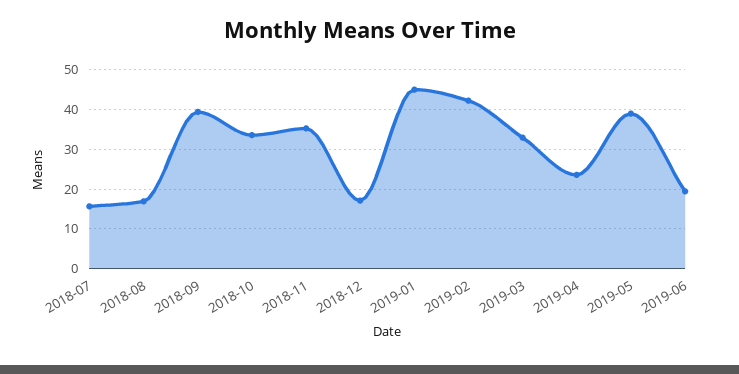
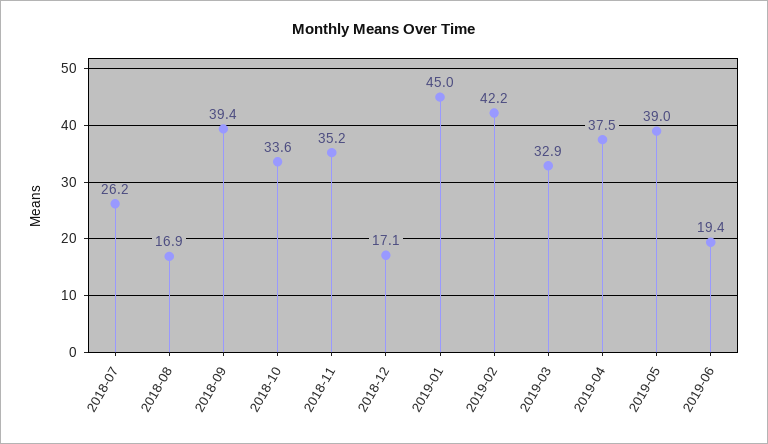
  {
-   "2018-07": 16,
+   "2018-07": 26.2,
    "2018-08": 16.9,
    "2018-09": 39.4,
    "2018-10": 33.6,
    "2018-11": 35.2,
    "2018-12": 17.1,
    "2019-01": 45,
    "2019-02": 42.2,
    "2019-03": 32.9,
-   "2019-04": 24,
+   "2019-04": 37.5,
    "2019-05": 39,
    "2019-06": 19.4
  }

